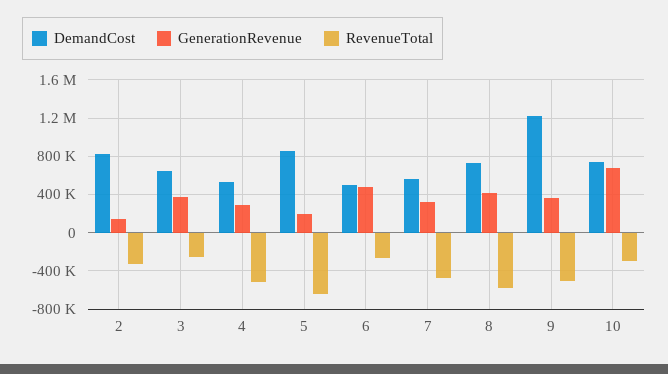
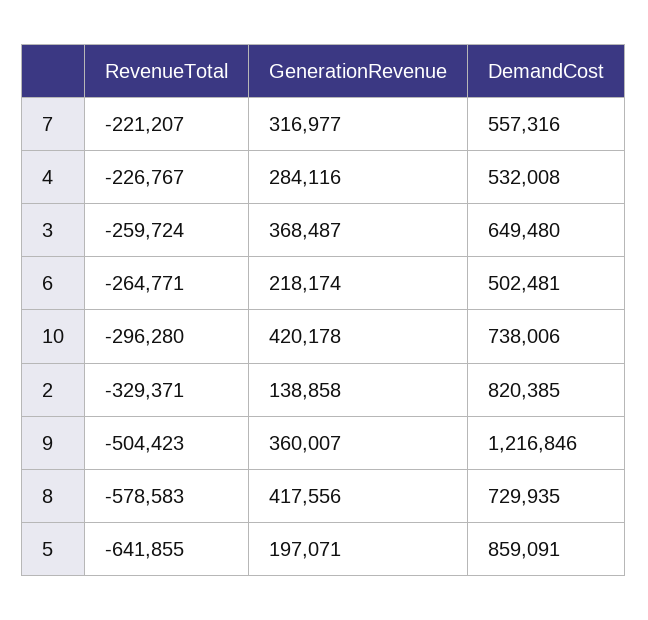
  {
    "DemandCost": {
      "2": 820385,
      "3": 649480,
      "4": 532008,
      "5": 859091,
      "6": 502481,
      "7": 557316,
      "8": 729935,
      "9": 1216846,
      "10": 738006
    },
    "GenerationRevenue": {
      "2": 138858,
      "3": 368487,
      "4": 284116,
      "5": 197071,
-     "6": 500000,
+     "6": 218174,
      "7": 316977,
      "8": 417556,
      "9": 360007,
-     "10": 700000
+     "10": 420178
    },
    "RevenueTotal": {
      "2": -329371,
      "3": -259724,
-     "4": -500000,
+     "4": -226767,
      "5": -641855,
      "6": -264771,
-     "7": -500000,
+     "7": -221207,
      "8": -578583,
      "9": -504423,
      "10": -296280
    }
  }

